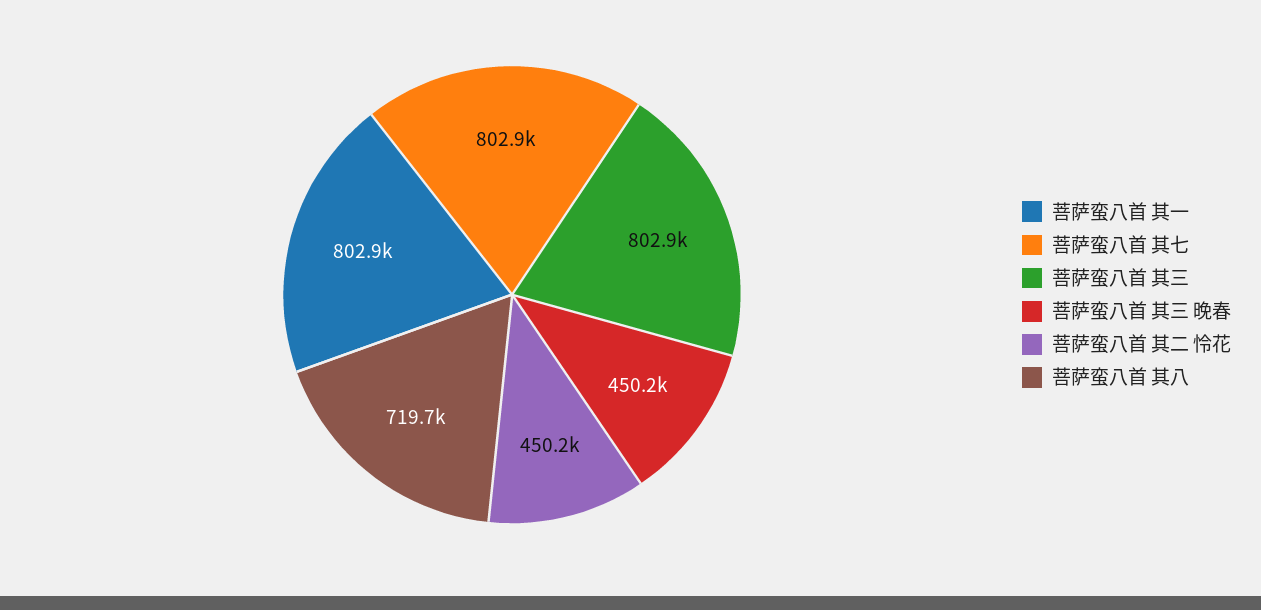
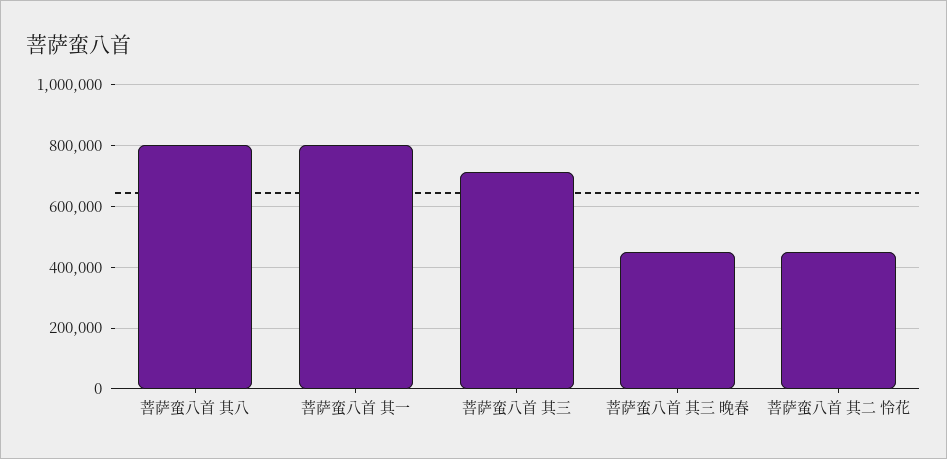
  {
    "菩萨蛮八首 其一": 802900,
-   "菩萨蛮八首 其七": 802900,
-   "菩萨蛮八首 其三": 802900,
+   "菩萨蛮八首 其三": 720000,
    "菩萨蛮八首 其三 晚春": 450200,
    "菩萨蛮八首 其二 怜花": 450200,
-   "菩萨蛮八首 其八": 719700
+   "菩萨蛮八首 其八": 800000
  }

